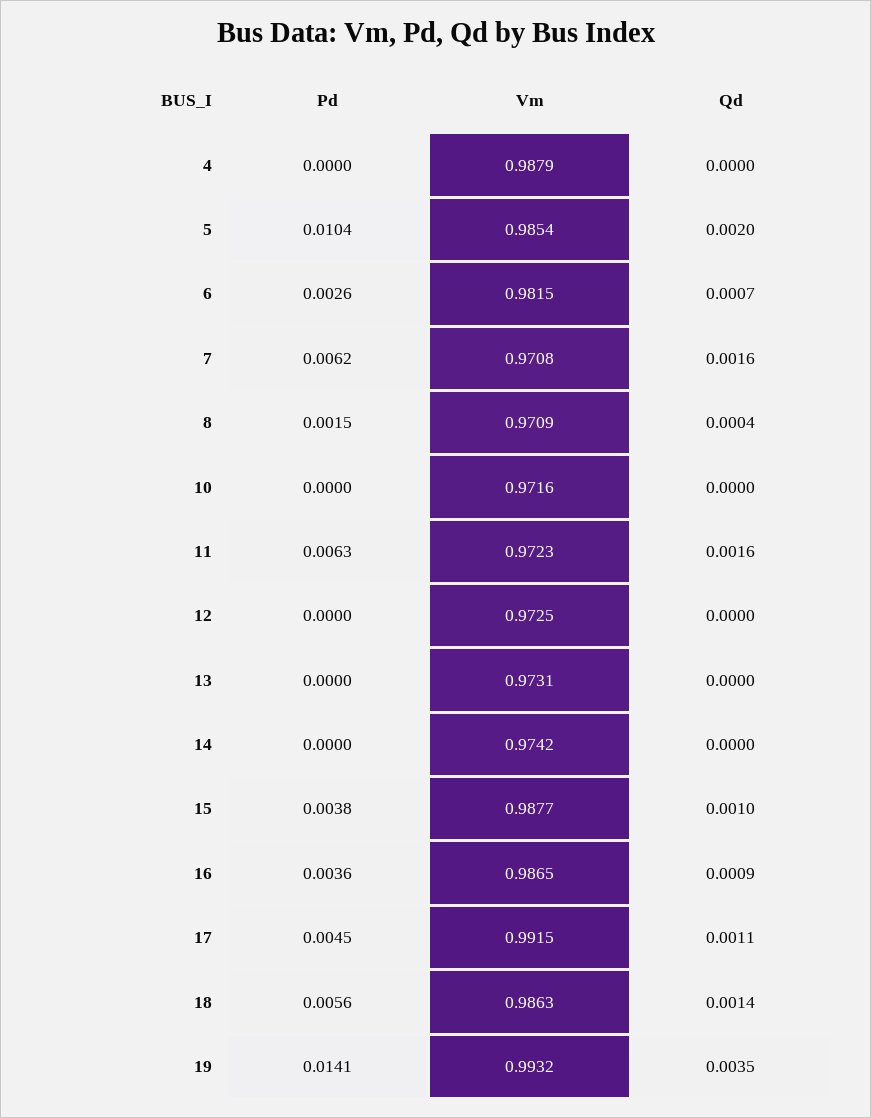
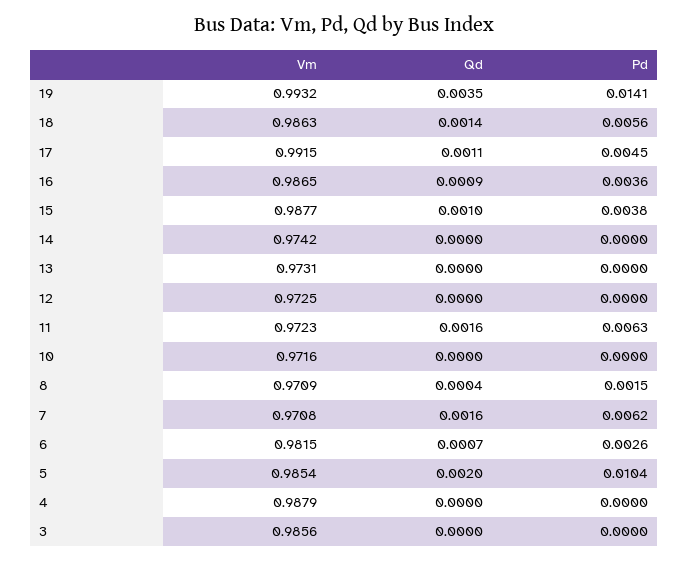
  {
    "Pd": {
      "4": 0,
      "5": 0.0104,
      "6": 0.0026,
      "7": 0.0062,
      "8": 0.0015,
      "10": 0,
      "11": 0.0063,
      "12": 0,
      "13": 0,
      "14": 0,
      "15": 0.0038,
      "16": 0.0036,
      "17": 0.0045,
      "18": 0.0056,
-     "19": 0.0141
+     "19": 0.0141,
+     "3": 0
    },
    "Vm": {
      "4": 0.9879,
      "5": 0.9854,
      "6": 0.9815,
      "7": 0.9708,
      "8": 0.9709,
      "10": 0.9716,
      "11": 0.9723,
      "12": 0.9725,
      "13": 0.9731,
      "14": 0.9742,
      "15": 0.9877,
      "16": 0.9865,
      "17": 0.9915,
      "18": 0.9863,
-     "19": 0.9932
+     "19": 0.9932,
+     "3": 0.9856
    },
    "Qd": {
      "4": 0,
      "5": 0.002,
      "6": 0.0007,
      "7": 0.0016,
      "8": 0.0004,
      "10": 0,
      "11": 0.0016,
      "12": 0,
      "13": 0,
      "14": 0,
      "15": 0.001,
      "16": 0.0009,
      "17": 0.0011,
      "18": 0.0014,
-     "19": 0.0035
+     "19": 0.0035,
+     "3": 0
    }
  }

